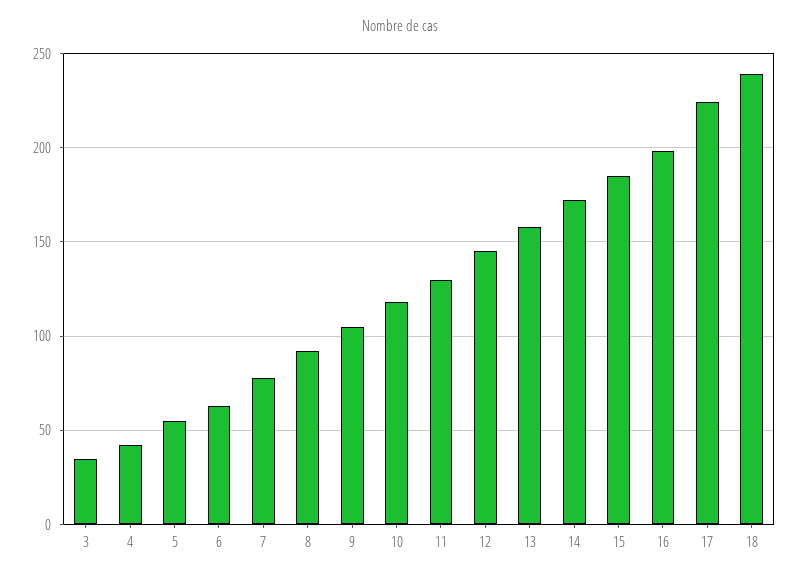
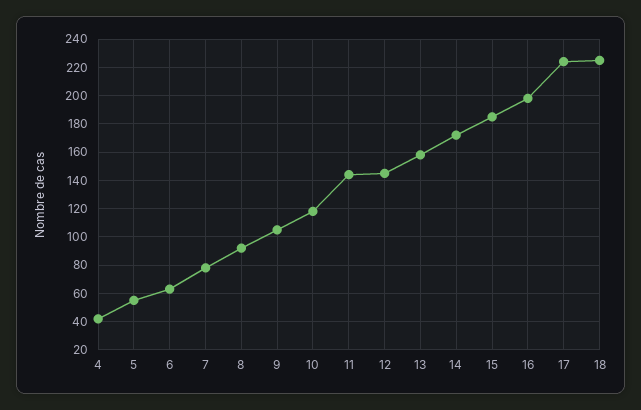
  {
-   "3": 35,
    "4": 40,
    "5": 55,
    "6": 65,
    "7": 80,
    "8": 90,
    "9": 105,
    "10": 120,
-   "11": 130,
+   "11": 145,
    "12": 145,
    "13": 160,
    "14": 170,
    "15": 185,
    "16": 200,
    "17": 225,
-   "18": 240
+   "18": 225
  }

